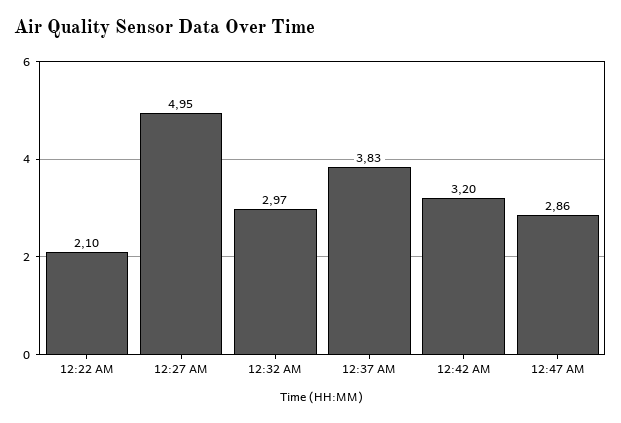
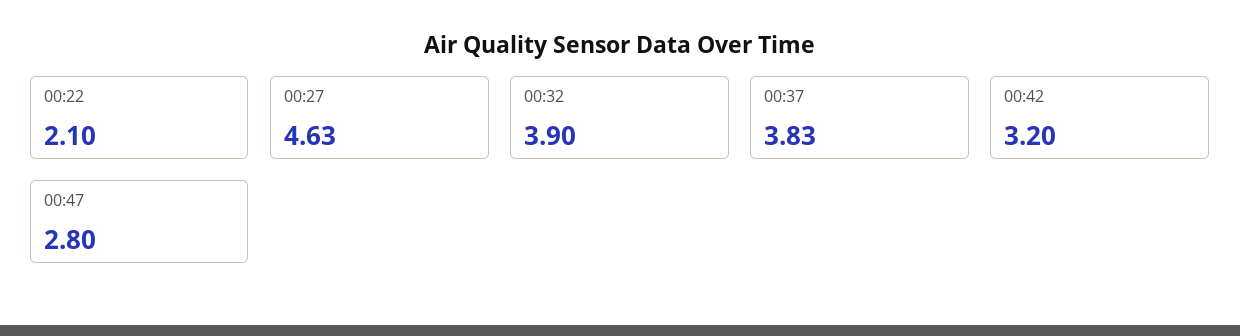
  {
    "12:22 AM": 2.1,
-   "12:27 AM": 4.95,
+   "12:27 AM": 4.63,
-   "12:32 AM": 2.97,
+   "12:32 AM": 3.9,
    "12:37 AM": 3.83,
    "12:42 AM": 3.2,
-   "12:47 AM": 2.86
+   "12:47 AM": 2.8
  }

